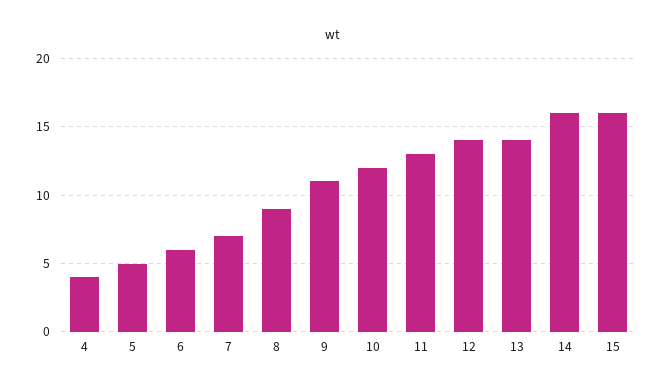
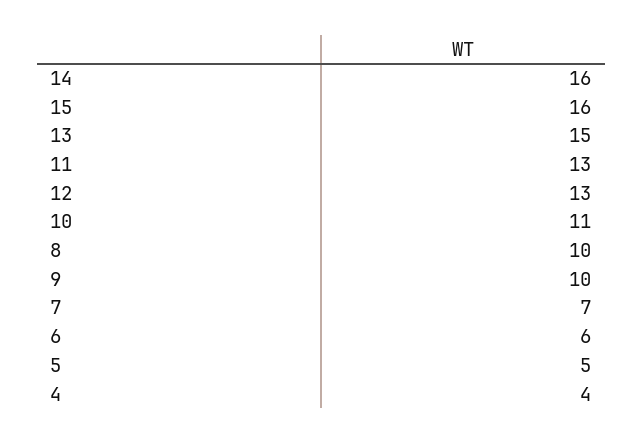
  {
    "4": 4,
    "5": 5,
    "6": 6,
    "7": 7,
-   "8": 9,
+   "8": 10,
-   "9": 11,
+   "9": 10,
-   "10": 12,
+   "10": 11,
    "11": 13,
-   "12": 14,
+   "12": 13,
-   "13": 14,
+   "13": 15,
    "14": 16,
    "15": 16
  }

